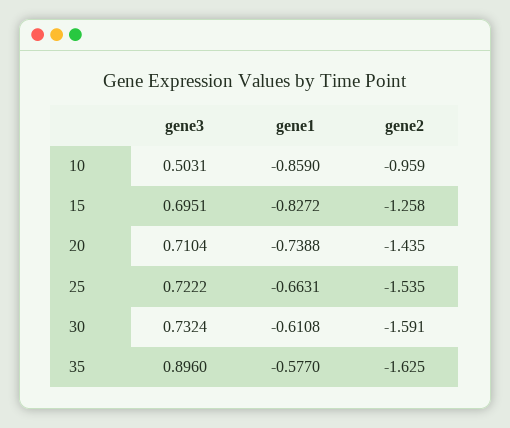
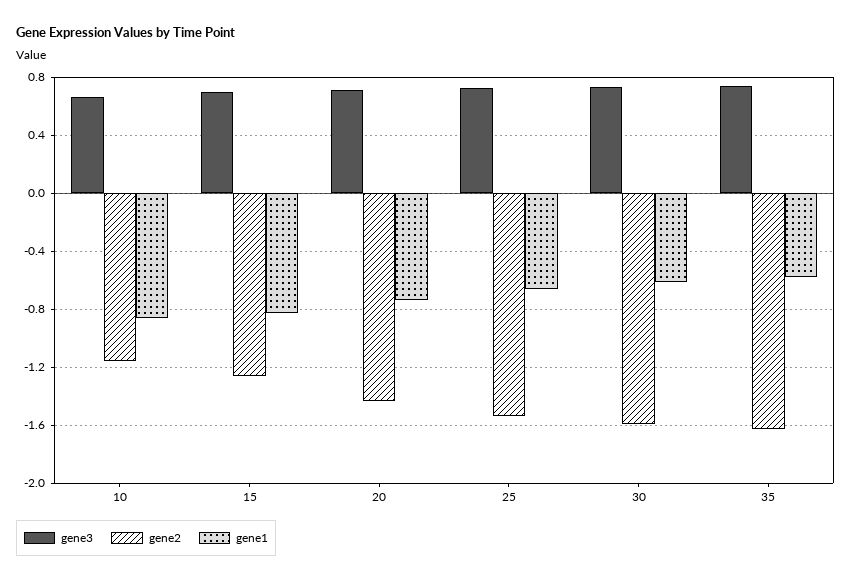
  {
    "gene3": {
-     "10": 0.5031,
+     "10": 0.65,
      "15": 0.6951,
      "20": 0.7104,
      "25": 0.7222,
      "30": 0.7324,
-     "35": 0.896
+     "35": 0.75
    },
    "gene1": {
      "10": -0.859,
      "15": -0.8272,
      "20": -0.7388,
      "25": -0.6631,
      "30": -0.6108,
      "35": -0.577
    },
    "gene2": {
-     "10": -0.959,
+     "10": -1.15,
      "15": -1.258,
      "20": -1.435,
      "25": -1.535,
      "30": -1.591,
      "35": -1.625
    }
  }

